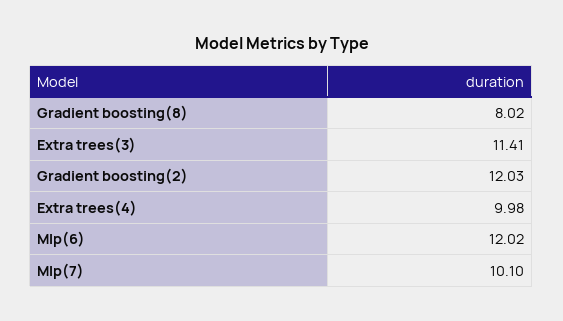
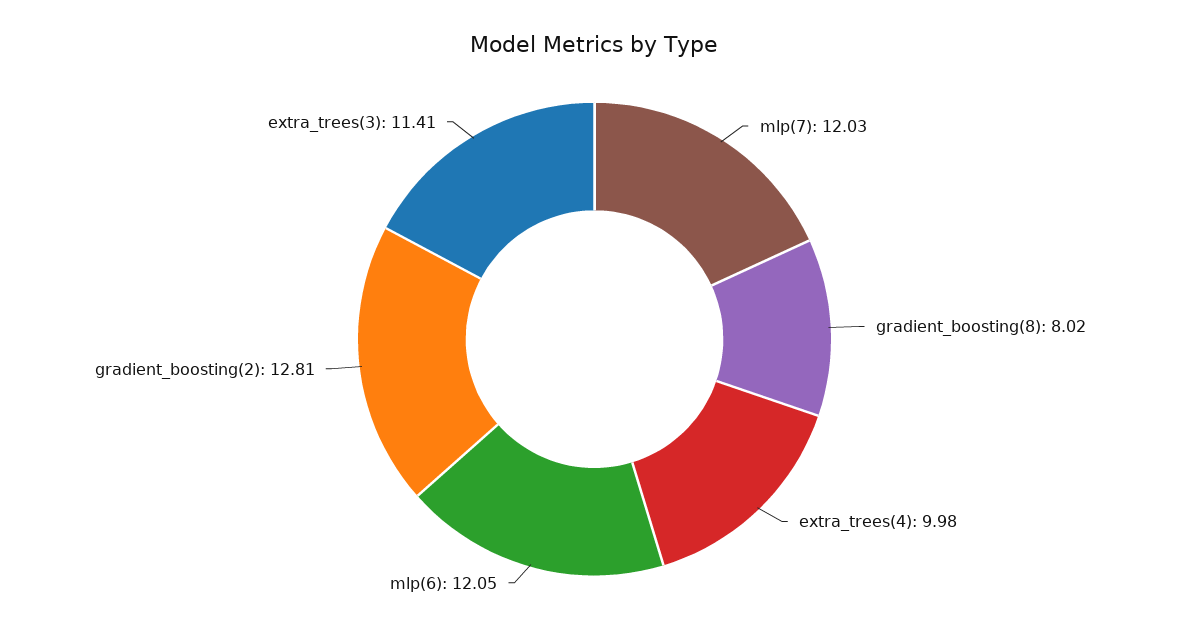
  {
    "Gradient boosting(8)": 8.02,
    "Extra trees(3)": 11.41,
-   "Gradient boosting(2)": 12.03,
+   "Gradient boosting(2)": 12.81,
    "Extra trees(4)": 9.98,
-   "Mlp(6)": 12.02,
+   "Mlp(6)": 12.05,
-   "Mlp(7)": 10.1
+   "Mlp(7)": 12.03
  }

